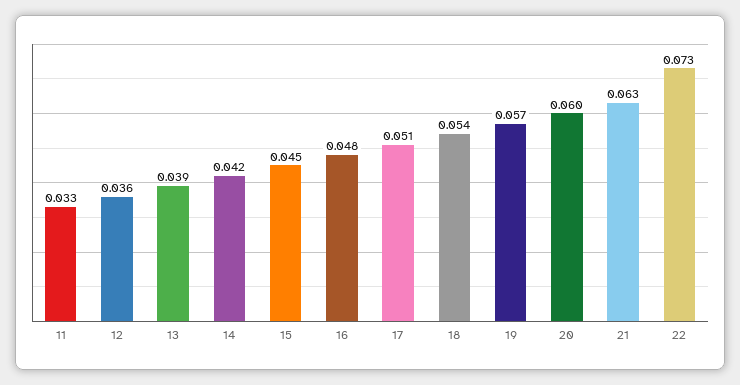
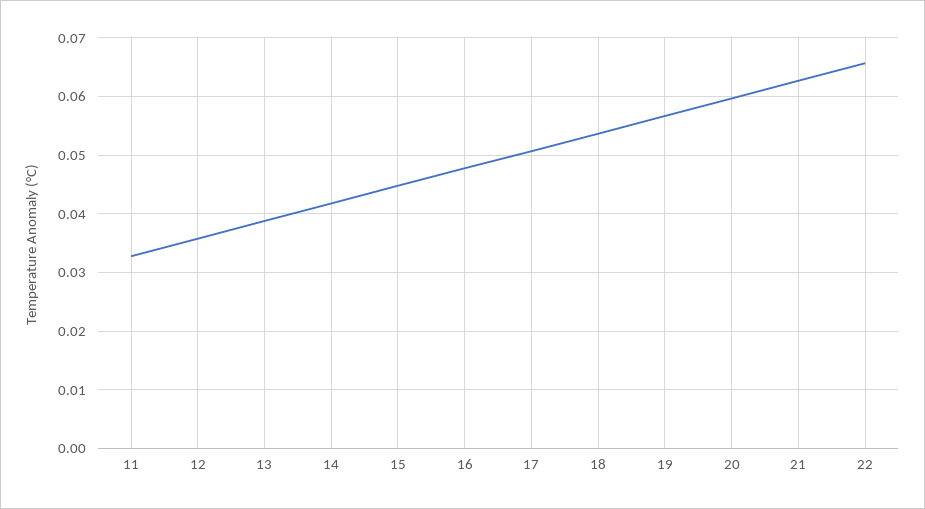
  {
    "11": 0.033,
    "12": 0.036,
    "13": 0.039,
    "14": 0.042,
    "15": 0.045,
    "16": 0.048,
    "17": 0.051,
    "18": 0.054,
    "19": 0.057,
    "20": 0.06,
    "21": 0.063,
-   "22": 0.073
+   "22": 0.066
  }

